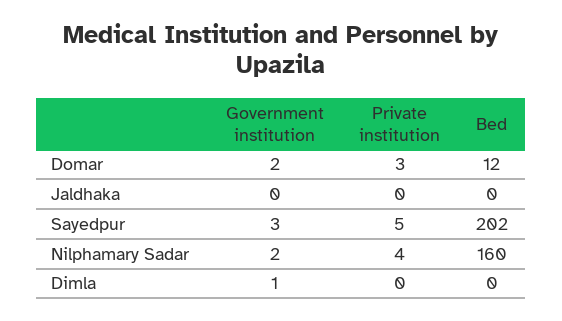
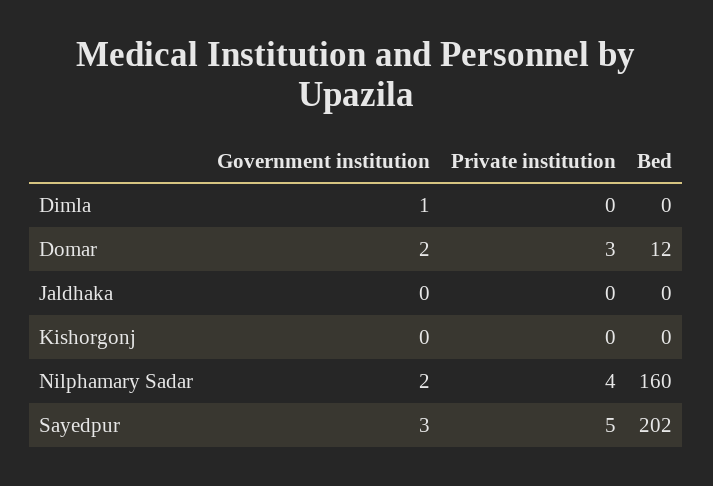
  {
    "Government institution": {
      "Domar": 2,
      "Jaldhaka": 0,
      "Sayedpur": 3,
      "Nilphamary Sadar": 2,
-     "Dimla": 1
+     "Dimla": 1,
+     "Kishorgonj": 0
    },
    "Private institution": {
      "Domar": 3,
      "Jaldhaka": 0,
      "Sayedpur": 5,
      "Nilphamary Sadar": 4,
-     "Dimla": 0
+     "Dimla": 0,
+     "Kishorgonj": 0
    },
    "Bed": {
      "Domar": 12,
      "Jaldhaka": 0,
      "Sayedpur": 202,
      "Nilphamary Sadar": 160,
-     "Dimla": 0
+     "Dimla": 0,
+     "Kishorgonj": 0
    }
  }

